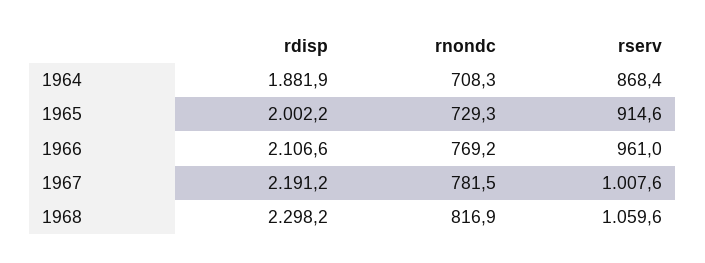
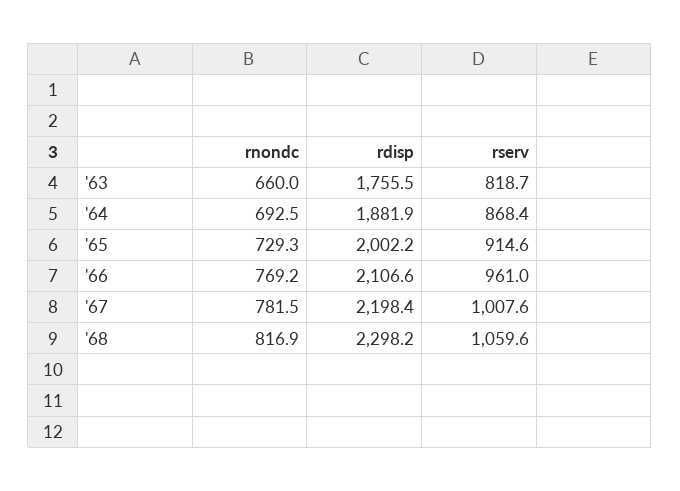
  {
    "rdisp": {
      "1964": 1881.9,
      "1965": 2002.2,
      "1966": 2106.6,
-     "1967": 2191.2,
+     "1967": 2198.4,
-     "1968": 2298.2
+     "1968": 2298.2,
+     "'63": 1755.5
    },
    "rnondc": {
-     "1964": 708.3,
+     "1964": 692.5,
      "1965": 729.3,
      "1966": 769.2,
      "1967": 781.5,
-     "1968": 816.9
+     "1968": 816.9,
+     "'63": 660
    },
    "rserv": {
      "1964": 868.4,
      "1965": 914.6,
      "1966": 961,
      "1967": 1007.6,
-     "1968": 1059.6
+     "1968": 1059.6,
+     "'63": 818.7
    }
  }

